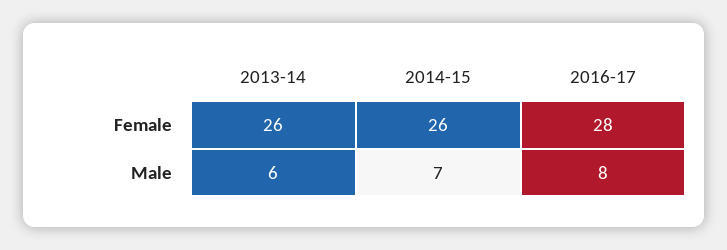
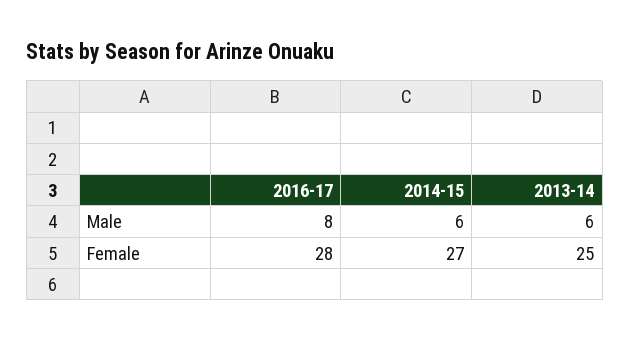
  {
    "2013-14": {
-     "Female": 26,
+     "Female": 25,
      "Male": 6
    },
    "2014-15": {
-     "Female": 26,
+     "Female": 27,
-     "Male": 7
+     "Male": 6
    },
    "2016-17": {
      "Female": 28,
      "Male": 8
    }
  }

